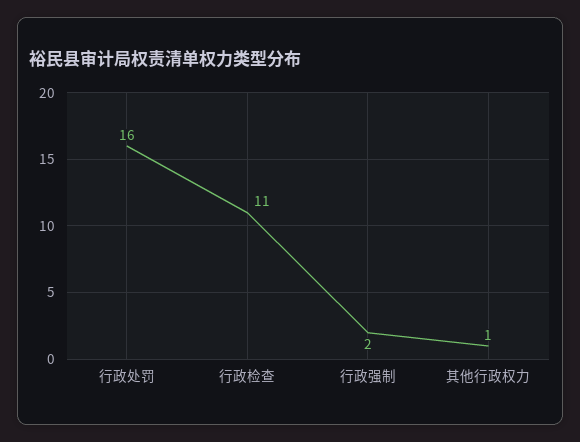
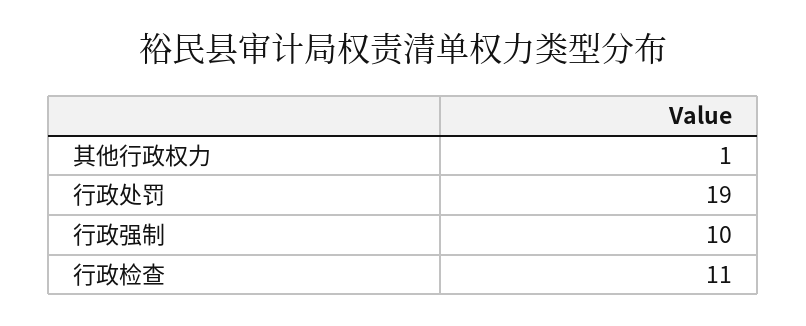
  {
-   "行政处罚": 16,
+   "行政处罚": 19,
    "行政检查": 11,
-   "行政强制": 2,
+   "行政强制": 10,
    "其他行政权力": 1
  }

